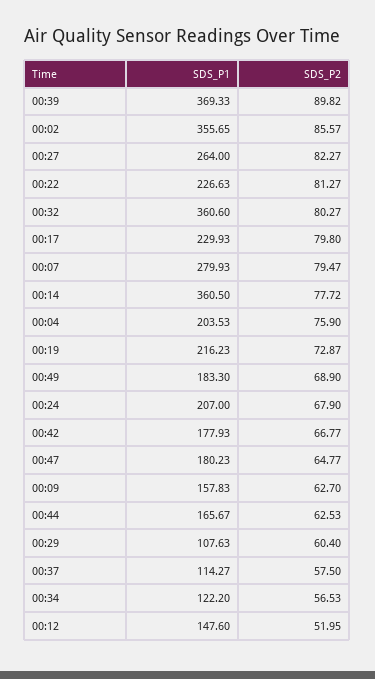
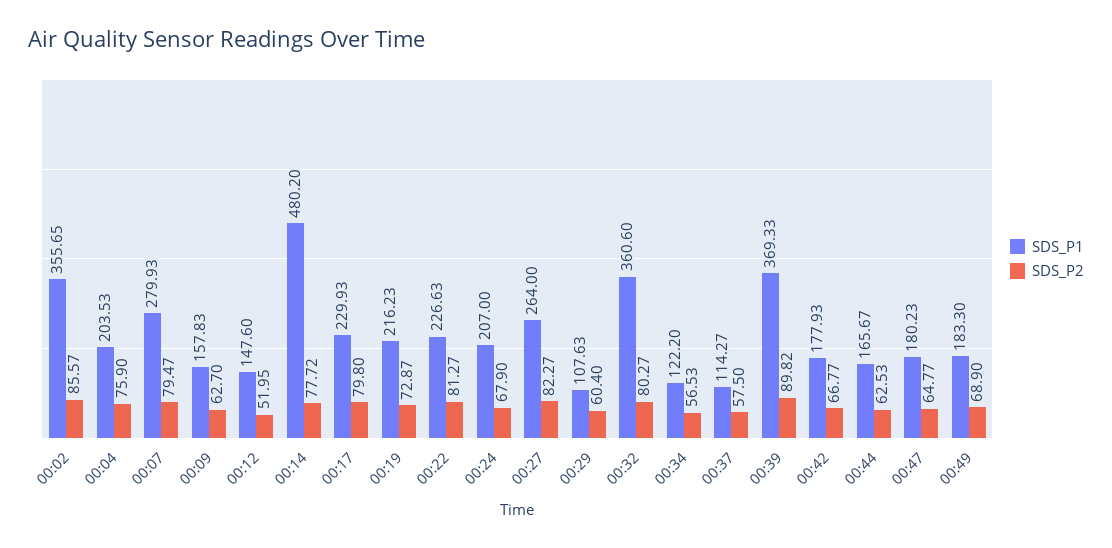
  {
    "SDS_P1": {
      "00:39": 369.33,
      "00:02": 355.65,
      "00:27": 264,
      "00:22": 226.63,
      "00:32": 360.6,
      "00:17": 229.93,
      "00:07": 279.93,
-     "00:14": 360.5,
+     "00:14": 480.2,
      "00:04": 203.53,
      "00:19": 216.23,
      "00:49": 183.3,
      "00:24": 207,
      "00:42": 177.93,
      "00:47": 180.23,
      "00:09": 157.83,
      "00:44": 165.67,
      "00:29": 107.63,
      "00:37": 114.27,
      "00:34": 122.2,
      "00:12": 147.6
    },
    "SDS_P2": {
      "00:39": 89.82,
      "00:02": 85.57,
      "00:27": 82.27,
      "00:22": 81.27,
      "00:32": 80.27,
      "00:17": 79.8,
      "00:07": 79.47,
      "00:14": 77.72,
      "00:04": 75.9,
      "00:19": 72.87,
      "00:49": 68.9,
      "00:24": 67.9,
      "00:42": 66.77,
      "00:47": 64.77,
      "00:09": 62.7,
      "00:44": 62.53,
      "00:29": 60.4,
      "00:37": 57.5,
      "00:34": 56.53,
      "00:12": 51.95
    }
  }

